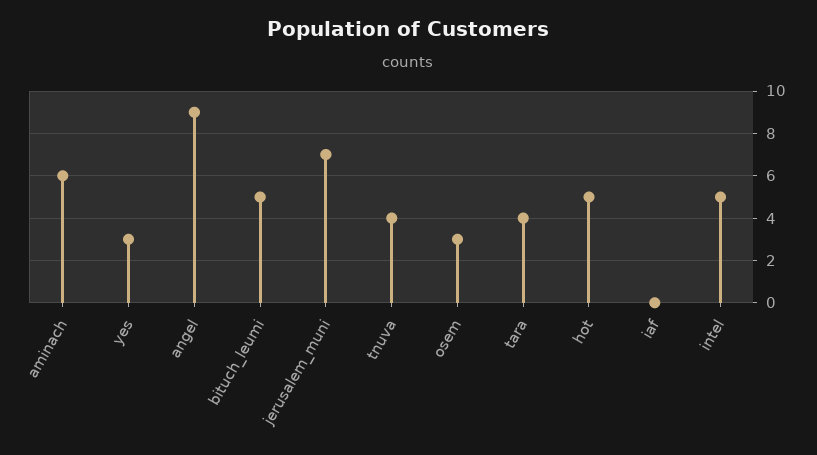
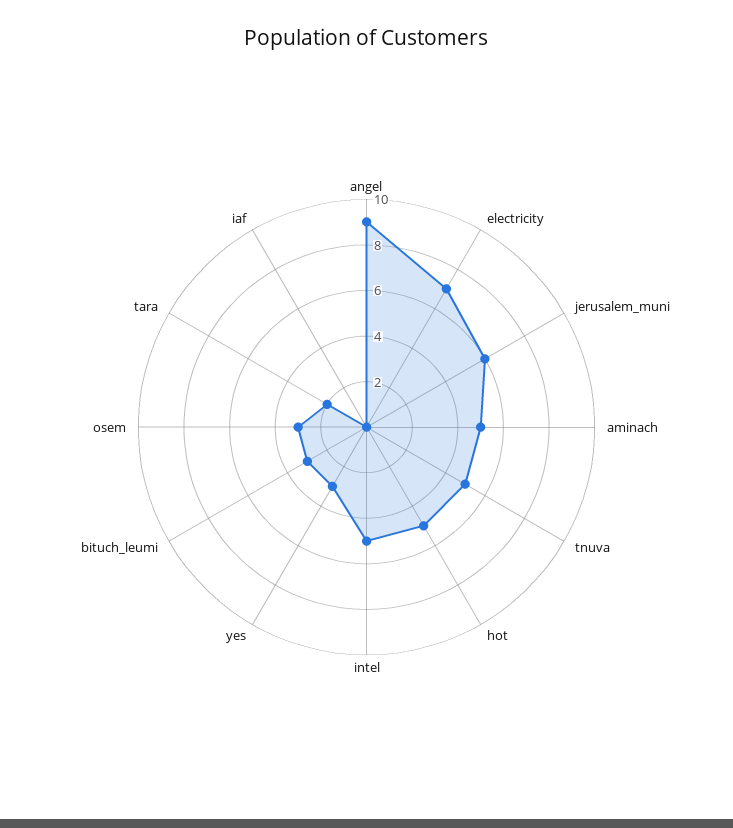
  {
-   "aminach": 6,
+   "aminach": 5,
    "yes": 3,
    "angel": 9,
-   "bituch_leumi": 5,
+   "bituch_leumi": 3,
-   "jerusalem_muni": 7,
+   "jerusalem_muni": 6,
-   "tnuva": 4,
+   "tnuva": 5,
    "osem": 3,
-   "tara": 4,
+   "tara": 2,
    "hot": 5,
    "iaf": 0,
-   "intel": 5
+   "intel": 5,
+   "electricity": 7
  }

